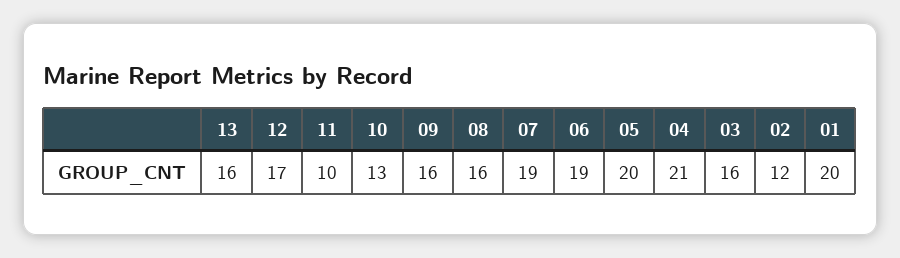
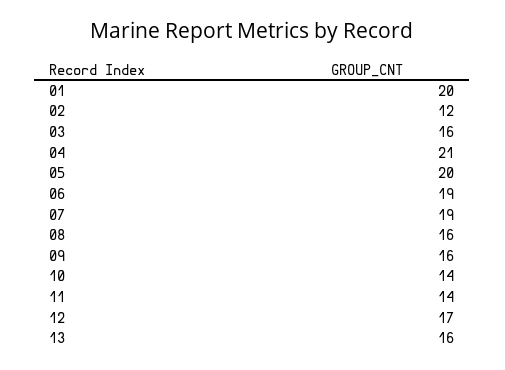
  {
    "13": 16,
    "12": 17,
-   "11": 10,
+   "11": 14,
-   "10": 13,
+   "10": 14,
    "09": 16,
    "08": 16,
    "07": 19,
    "06": 19,
    "05": 20,
    "04": 21,
    "03": 16,
    "02": 12,
    "01": 20
  }

